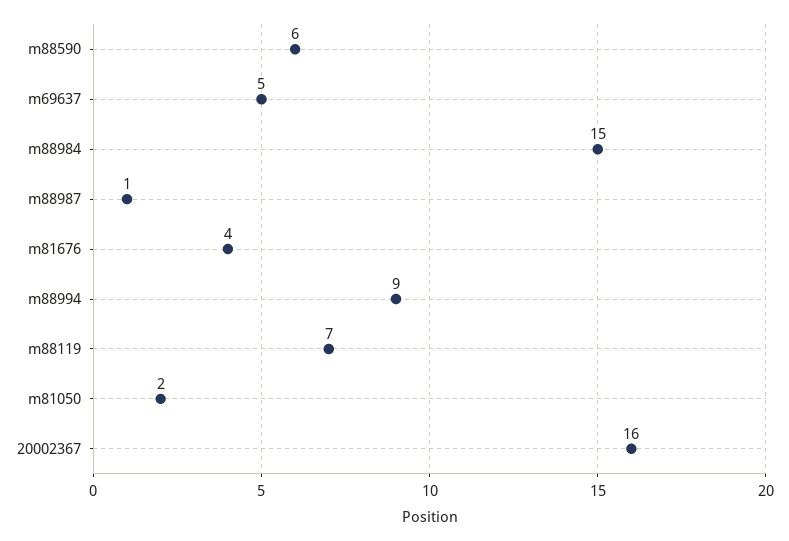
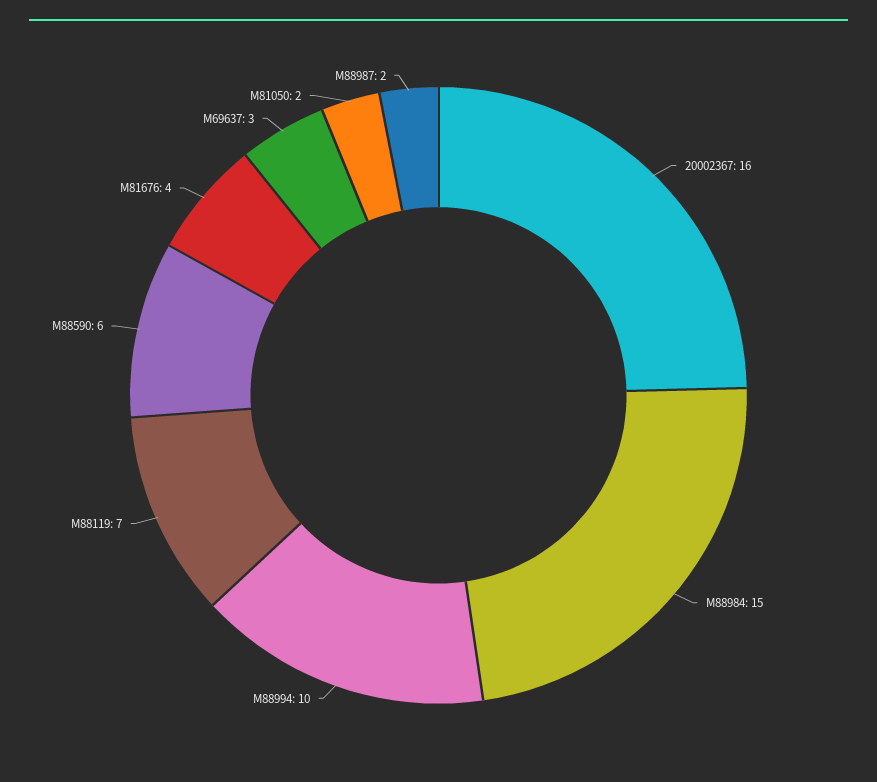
  {
    "m88590": 6,
-   "m69637": 5,
+   "m69637": 3,
    "m88984": 15,
-   "m88987": 1,
+   "m88987": 2,
    "m81676": 4,
-   "m88994": 9,
+   "m88994": 10,
    "m88119": 7,
    "m81050": 2,
    "20002367": 16
  }

